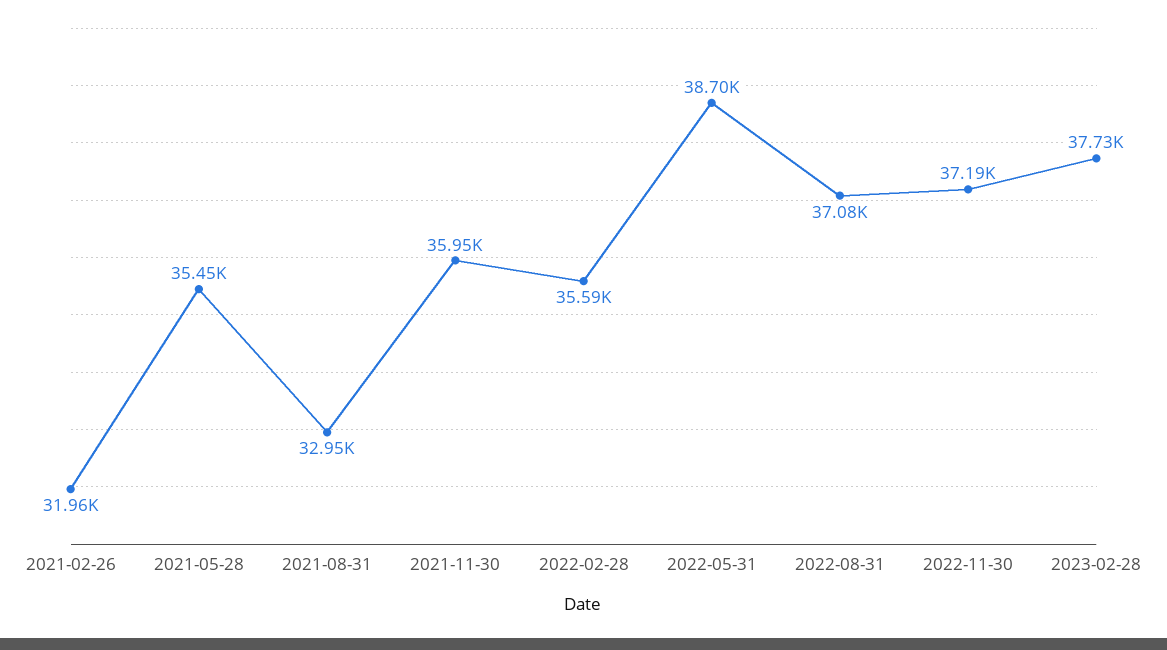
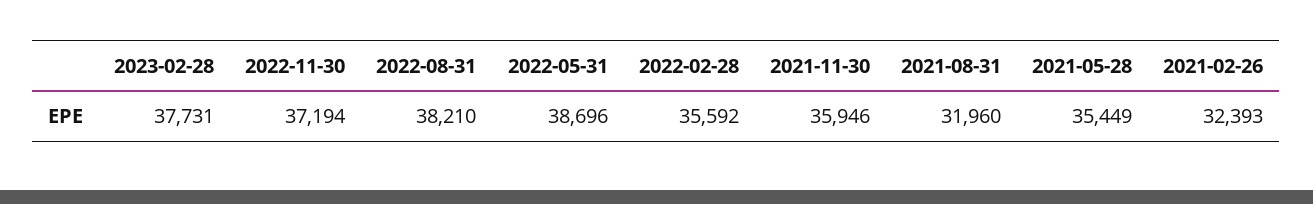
  {
-   "2021-02-26": 31960,
+   "2021-02-26": 32393,
    "2021-05-28": 35449,
-   "2021-08-31": 32950,
+   "2021-08-31": 31960,
    "2021-11-30": 35946,
    "2022-02-28": 35592,
    "2022-05-31": 38696,
-   "2022-08-31": 37080,
+   "2022-08-31": 38210,
    "2022-11-30": 37194,
    "2023-02-28": 37731
  }

